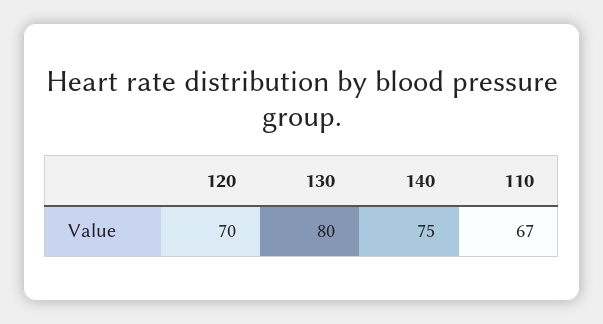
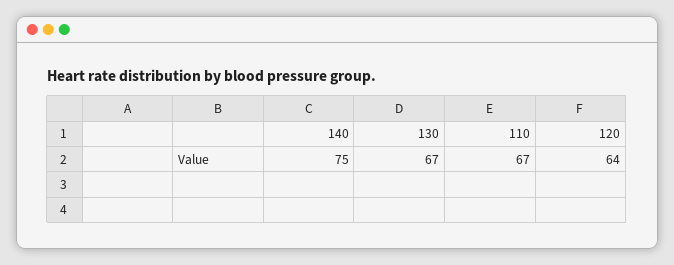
  {
-   "120": 70,
+   "120": 64,
-   "130": 80,
+   "130": 67,
    "140": 75,
    "110": 67
  }

